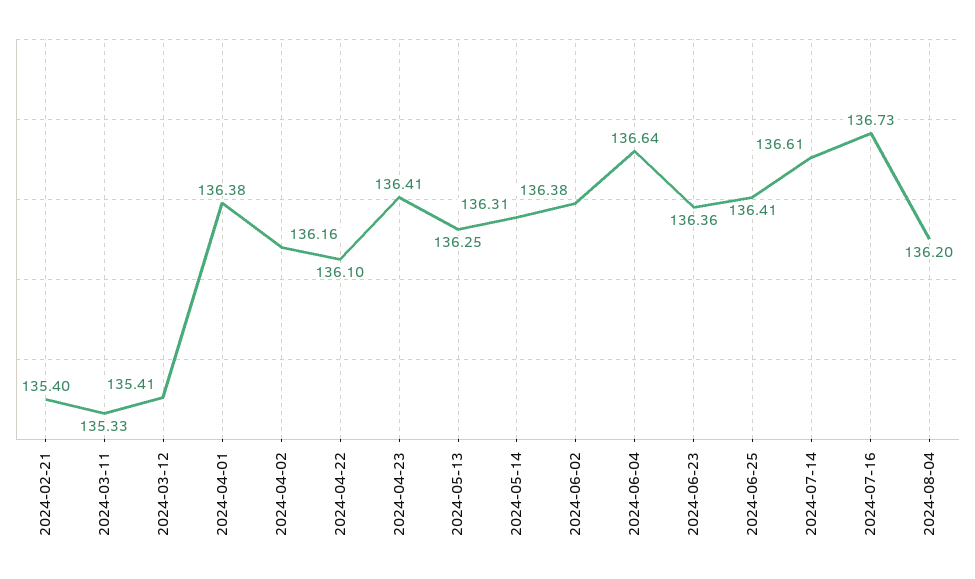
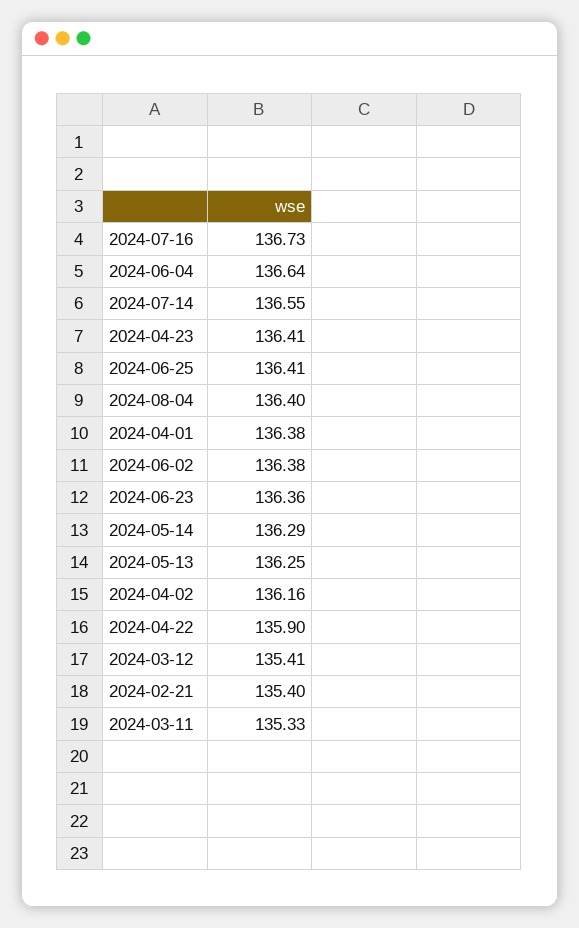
  {
    "2024-02-21": 135.4,
    "2024-03-11": 135.33,
    "2024-03-12": 135.41,
    "2024-04-01": 136.38,
    "2024-04-02": 136.16,
-   "2024-04-22": 136.1,
+   "2024-04-22": 135.9,
    "2024-04-23": 136.41,
    "2024-05-13": 136.25,
-   "2024-05-14": 136.31,
+   "2024-05-14": 136.29,
    "2024-06-02": 136.38,
    "2024-06-04": 136.64,
    "2024-06-23": 136.36,
    "2024-06-25": 136.41,
-   "2024-07-14": 136.61,
+   "2024-07-14": 136.55,
    "2024-07-16": 136.73,
-   "2024-08-04": 136.2
+   "2024-08-04": 136.4
  }

